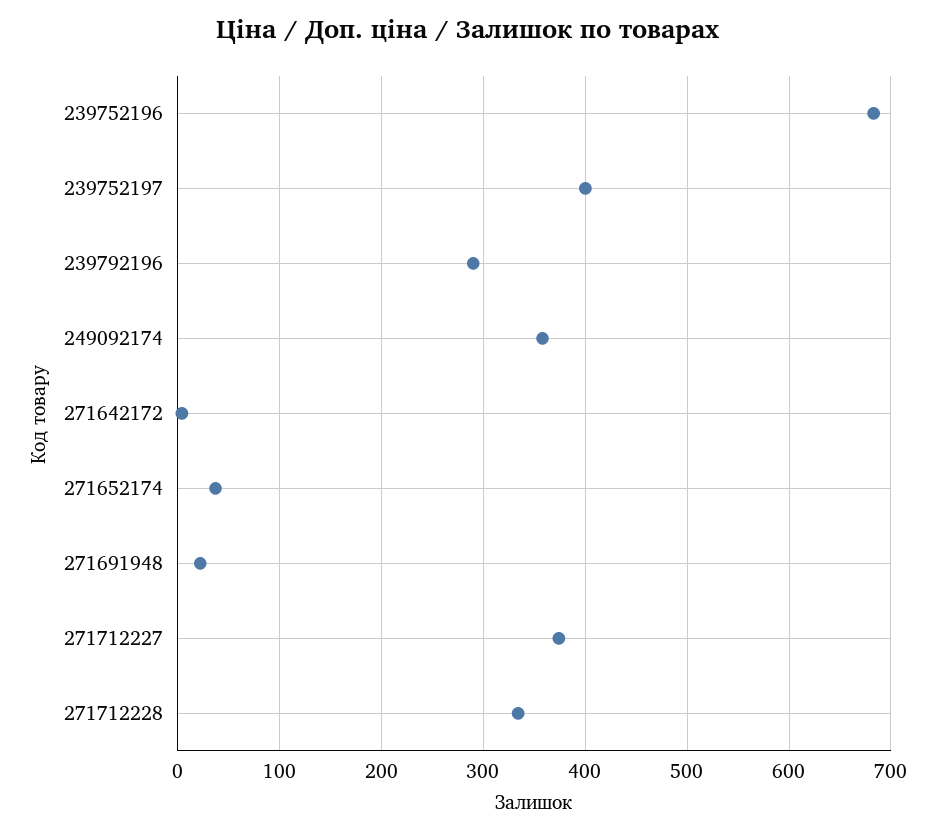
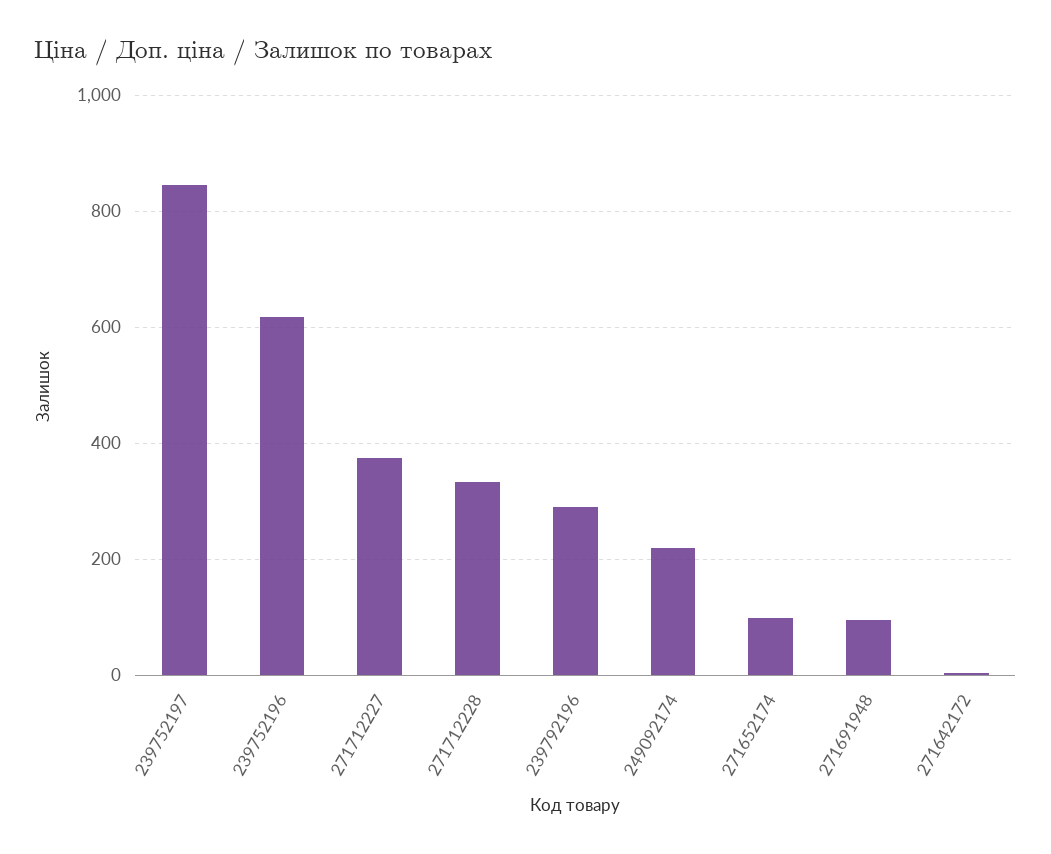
  {
-   "239752196": 680,
+   "239752196": 620,
-   "239752197": 400,
+   "239752197": 840,
    "239792196": 290,
-   "249092174": 360,
+   "249092174": 220,
    "271642172": 0,
-   "271652174": 40,
+   "271652174": 100,
-   "271691948": 20,
+   "271691948": 100,
    "271712227": 370,
    "271712228": 330
  }

